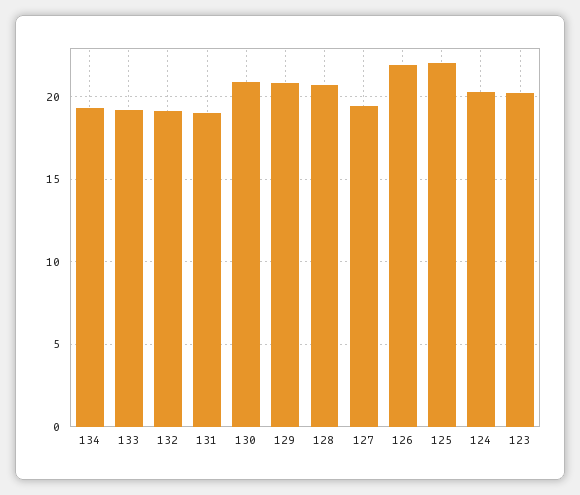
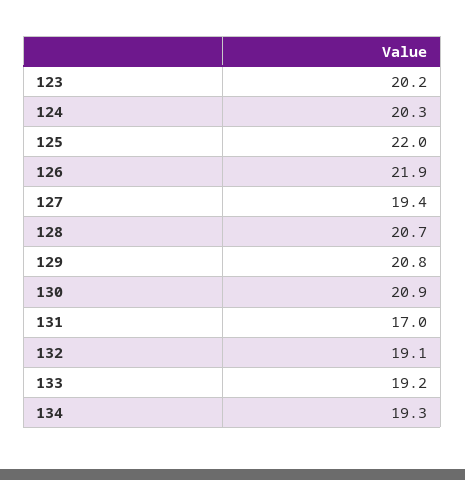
  {
    "134": 19.3,
    "133": 19.2,
    "132": 19.1,
-   "131": 19,
+   "131": 17,
    "130": 20.9,
    "129": 20.8,
    "128": 20.7,
    "127": 19.4,
    "126": 21.9,
    "125": 22,
    "124": 20.3,
    "123": 20.2
  }

